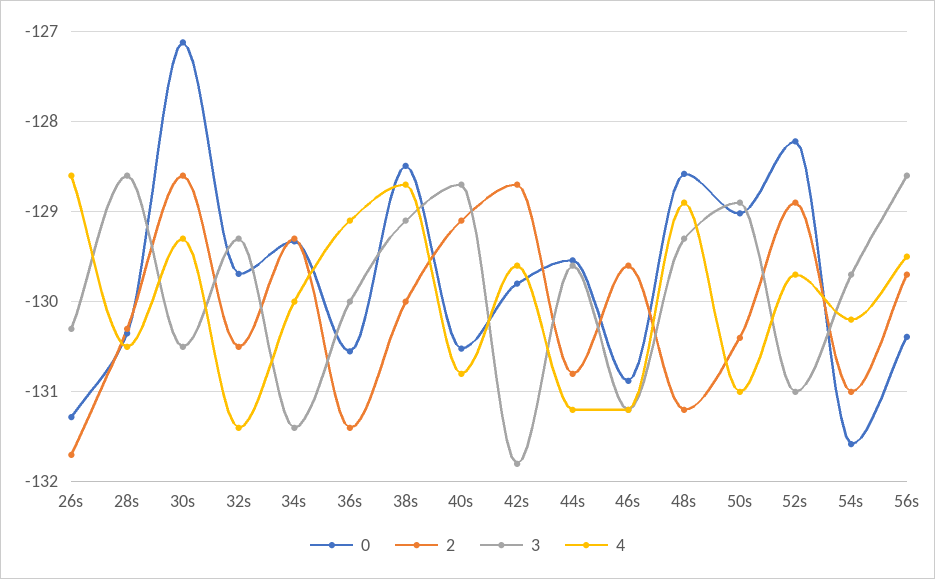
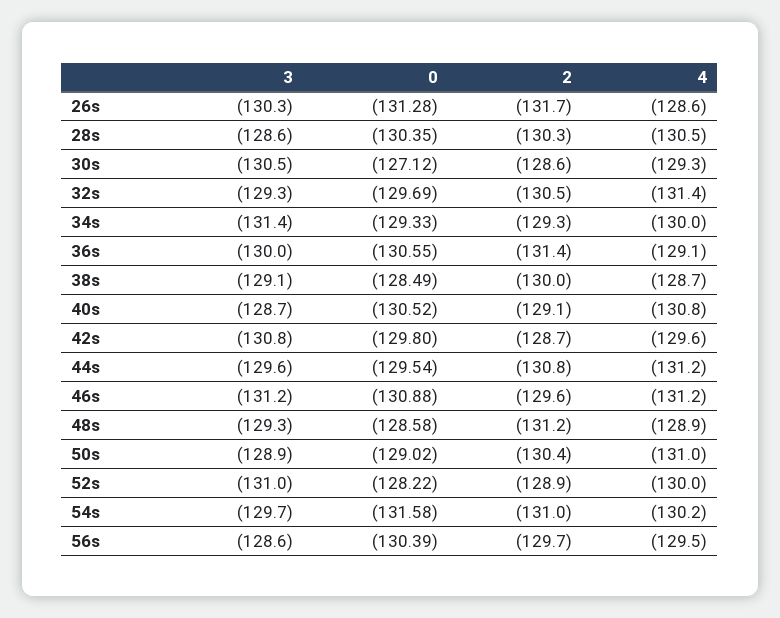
  {
    "0": {
      "26s": -131.28,
      "28s": -130.35,
      "30s": -127.12,
      "32s": -129.69,
      "34s": -129.33,
      "36s": -130.55,
      "38s": -128.49,
      "40s": -130.52,
      "42s": -129.8,
      "44s": -129.54,
      "46s": -130.88,
      "48s": -128.58,
      "50s": -129.02,
      "52s": -128.22,
      "54s": -131.58,
      "56s": -130.39
    },
    "2": {
      "26s": -131.7,
      "28s": -130.3,
      "30s": -128.6,
      "32s": -130.5,
      "34s": -129.3,
      "36s": -131.4,
      "38s": -130,
      "40s": -129.1,
      "42s": -128.7,
      "44s": -130.8,
      "46s": -129.6,
      "48s": -131.2,
      "50s": -130.4,
      "52s": -128.9,
      "54s": -131,
      "56s": -129.7
    },
    "3": {
      "26s": -130.3,
      "28s": -128.6,
      "30s": -130.5,
      "32s": -129.3,
      "34s": -131.4,
      "36s": -130,
      "38s": -129.1,
      "40s": -128.7,
-     "42s": -131.8,
+     "42s": -130.8,
      "44s": -129.6,
      "46s": -131.2,
      "48s": -129.3,
      "50s": -128.9,
      "52s": -131,
      "54s": -129.7,
      "56s": -128.6
    },
    "4": {
      "26s": -128.6,
      "28s": -130.5,
      "30s": -129.3,
      "32s": -131.4,
      "34s": -130,
      "36s": -129.1,
      "38s": -128.7,
      "40s": -130.8,
      "42s": -129.6,
      "44s": -131.2,
      "46s": -131.2,
      "48s": -128.9,
      "50s": -131,
-     "52s": -129.7,
+     "52s": -130,
      "54s": -130.2,
      "56s": -129.5
    }
  }

